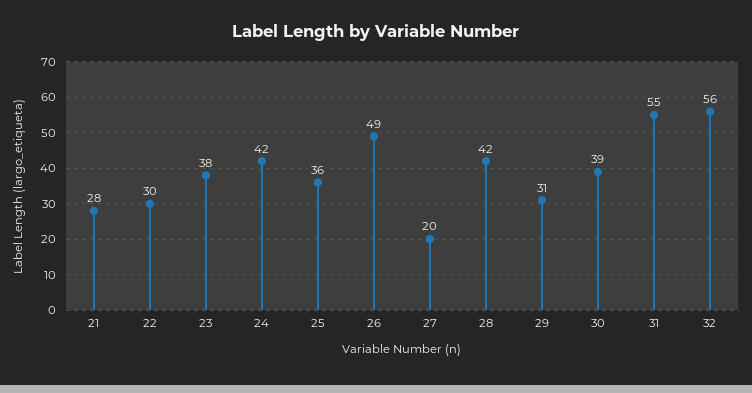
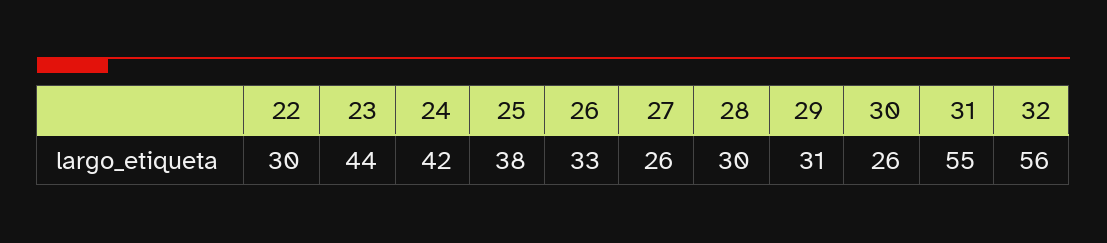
  {
-   "21": 28,
    "22": 30,
-   "23": 38,
+   "23": 44,
    "24": 42,
-   "25": 36,
+   "25": 38,
-   "26": 49,
+   "26": 33,
-   "27": 20,
+   "27": 26,
-   "28": 42,
+   "28": 30,
    "29": 31,
-   "30": 39,
+   "30": 26,
    "31": 55,
    "32": 56
  }

